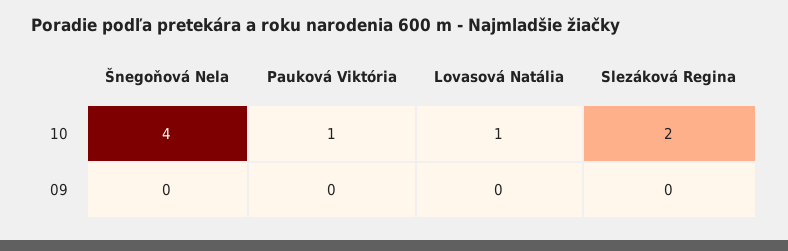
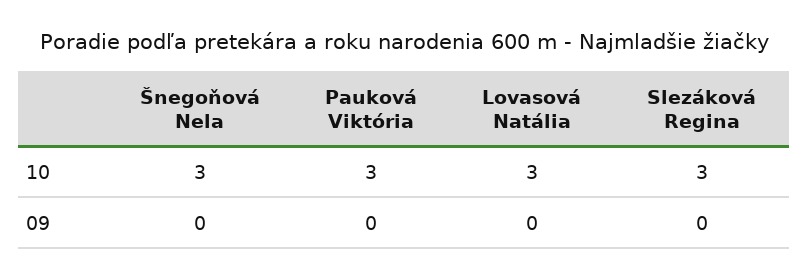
  {
    "Šnegoňová Nela": {
-     "10": 4,
+     "10": 3,
      "09": 0
    },
    "Pauková Viktória": {
-     "10": 1,
+     "10": 3,
      "09": 0
    },
    "Lovasová Natália": {
-     "10": 1,
+     "10": 3,
      "09": 0
    },
    "Slezáková Regina": {
-     "10": 2,
+     "10": 3,
      "09": 0
    }
  }

